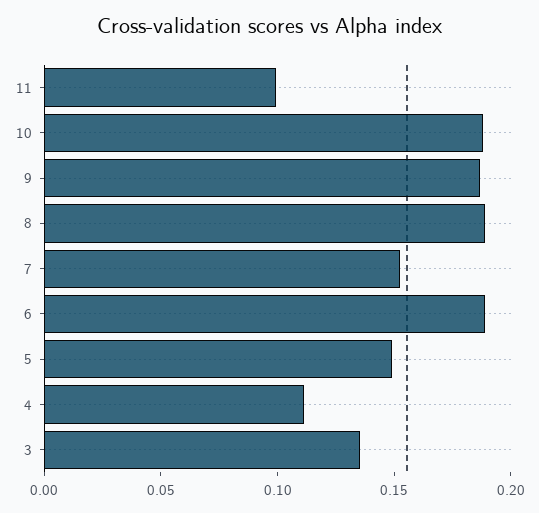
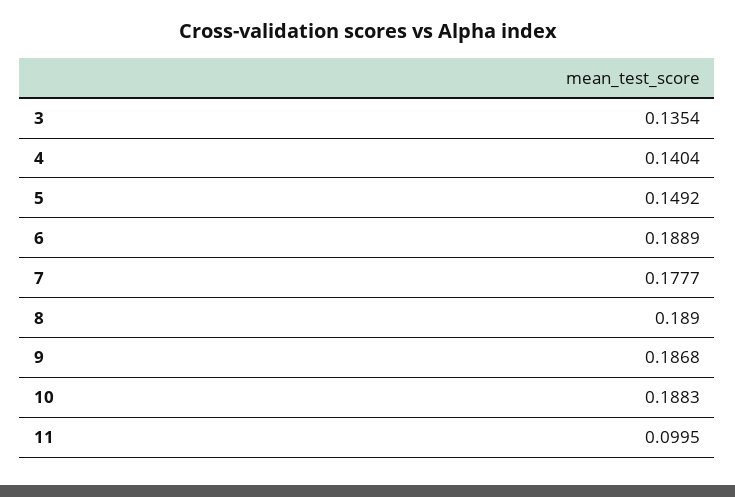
  {
    "11": 0.0995,
    "10": 0.1883,
    "9": 0.1868,
    "8": 0.189,
-   "7": 0.15,
+   "7": 0.1777,
    "6": 0.1889,
    "5": 0.1492,
-   "4": 0.11,
+   "4": 0.1404,
    "3": 0.1354
  }

